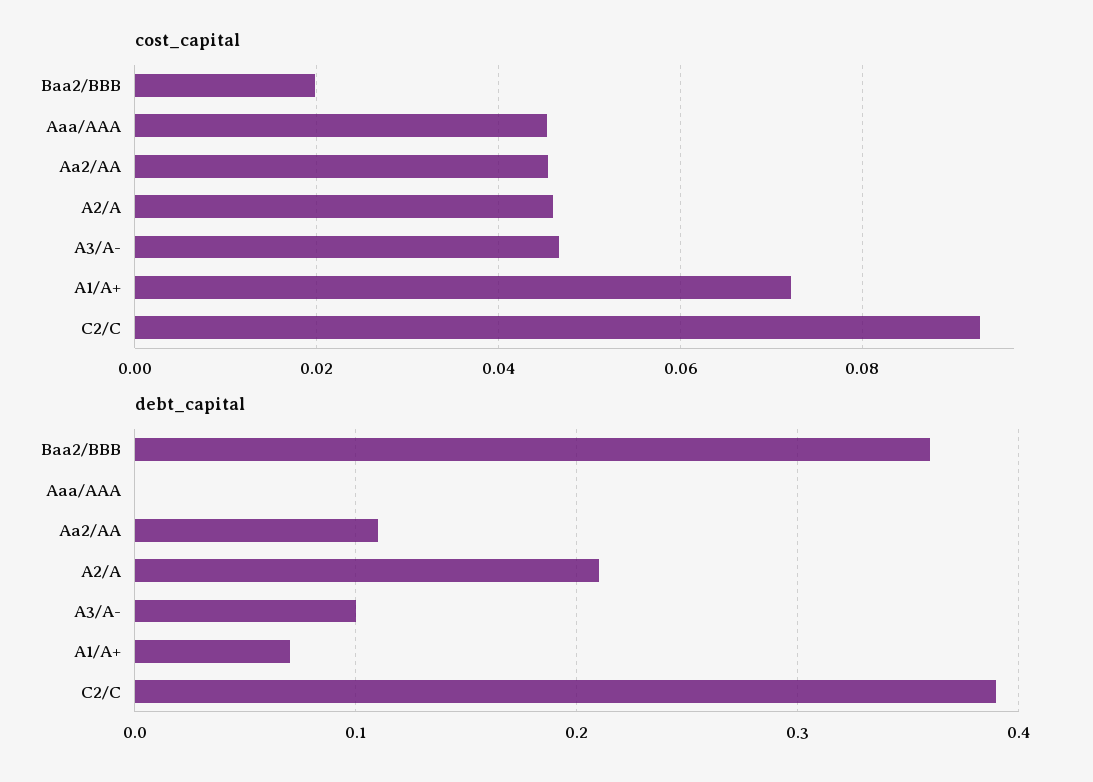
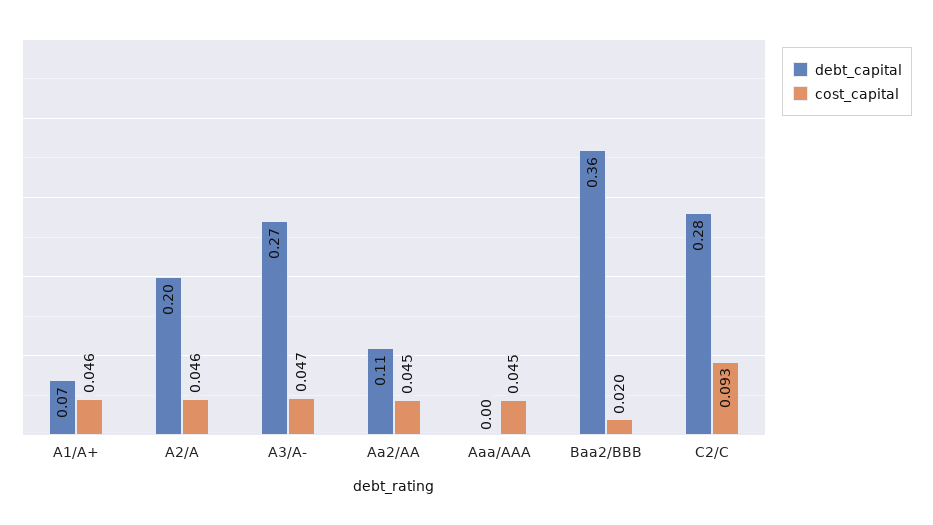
  {
    "cost_capital": {
      "Baa2/BBB": 0.02,
      "Aaa/AAA": 0.045,
      "Aa2/AA": 0.045,
      "A2/A": 0.046,
      "A3/A-": 0.047,
-     "A1/A+": 0.072,
+     "A1/A+": 0.046,
      "C2/C": 0.093
    },
    "debt_capital": {
      "Baa2/BBB": 0.36,
      "Aaa/AAA": 0,
      "Aa2/AA": 0.11,
-     "A2/A": 0.21,
+     "A2/A": 0.2,
-     "A3/A-": 0.1,
+     "A3/A-": 0.27,
      "A1/A+": 0.07,
-     "C2/C": 0.39
+     "C2/C": 0.28
    }
  }

